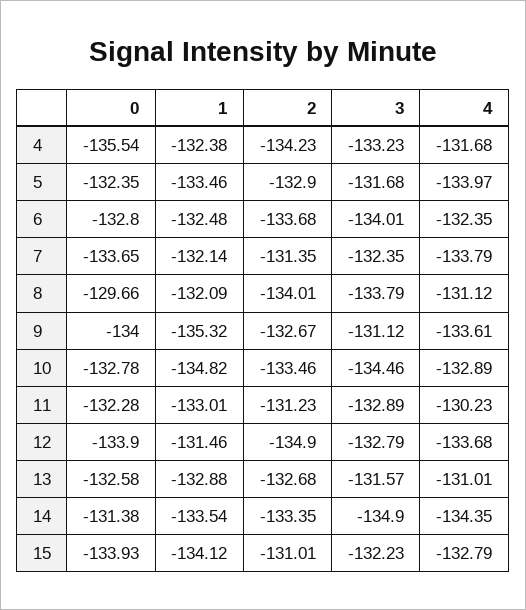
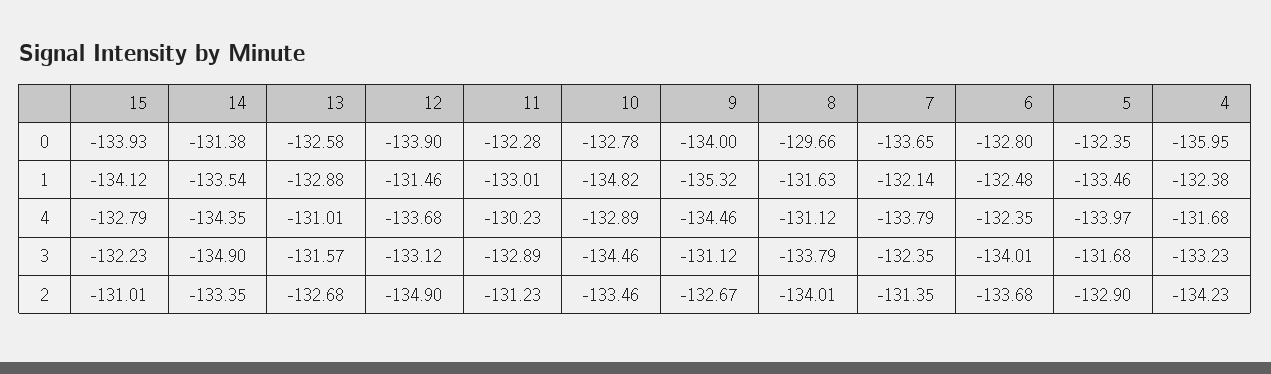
  {
    "0": {
-     "4": -135.54,
+     "4": -135.95,
      "5": -132.35,
      "6": -132.8,
      "7": -133.65,
      "8": -129.66,
      "9": -134,
      "10": -132.78,
      "11": -132.28,
      "12": -133.9,
      "13": -132.58,
      "14": -131.38,
      "15": -133.93
    },
    "1": {
      "4": -132.38,
      "5": -133.46,
      "6": -132.48,
      "7": -132.14,
-     "8": -132.09,
+     "8": -131.63,
      "9": -135.32,
      "10": -134.82,
      "11": -133.01,
      "12": -131.46,
      "13": -132.88,
      "14": -133.54,
      "15": -134.12
    },
    "2": {
      "4": -134.23,
      "5": -132.9,
      "6": -133.68,
      "7": -131.35,
      "8": -134.01,
      "9": -132.67,
      "10": -133.46,
      "11": -131.23,
      "12": -134.9,
      "13": -132.68,
      "14": -133.35,
      "15": -131.01
    },
    "3": {
      "4": -133.23,
      "5": -131.68,
      "6": -134.01,
      "7": -132.35,
      "8": -133.79,
      "9": -131.12,
      "10": -134.46,
      "11": -132.89,
-     "12": -132.79,
+     "12": -133.12,
      "13": -131.57,
      "14": -134.9,
      "15": -132.23
    },
    "4": {
      "4": -131.68,
      "5": -133.97,
      "6": -132.35,
      "7": -133.79,
      "8": -131.12,
-     "9": -133.61,
+     "9": -134.46,
      "10": -132.89,
      "11": -130.23,
      "12": -133.68,
      "13": -131.01,
      "14": -134.35,
      "15": -132.79
    }
  }

